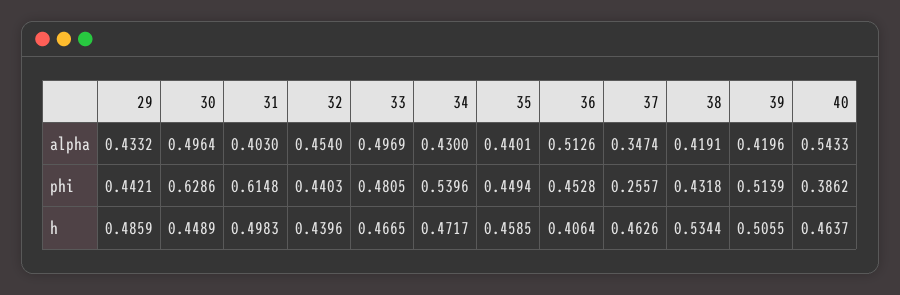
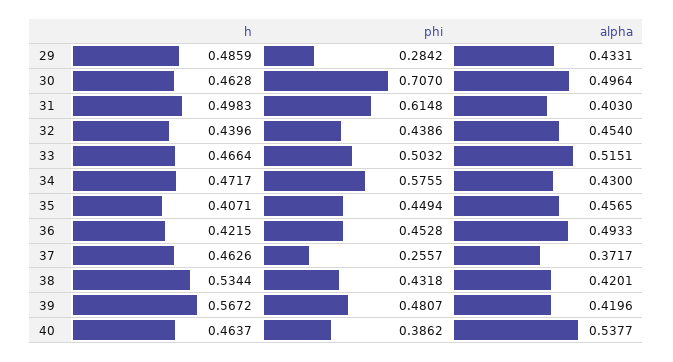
  {
    "29": {
-     "alpha": 0.4332,
+     "alpha": 0.4331,
-     "phi": 0.4421,
+     "phi": 0.2842,
      "h": 0.4859
    },
    "30": {
      "alpha": 0.4964,
-     "phi": 0.6286,
+     "phi": 0.707,
-     "h": 0.4489
+     "h": 0.4628
    },
    "31": {
      "alpha": 0.403,
      "phi": 0.6148,
      "h": 0.4983
    },
    "32": {
      "alpha": 0.454,
-     "phi": 0.4403,
+     "phi": 0.4386,
      "h": 0.4396
    },
    "33": {
-     "alpha": 0.4969,
+     "alpha": 0.5151,
-     "phi": 0.4805,
+     "phi": 0.5032,
-     "h": 0.4665
+     "h": 0.4664
    },
    "34": {
      "alpha": 0.43,
-     "phi": 0.5396,
+     "phi": 0.5755,
      "h": 0.4717
    },
    "35": {
-     "alpha": 0.4401,
+     "alpha": 0.4565,
      "phi": 0.4494,
-     "h": 0.4585
+     "h": 0.4071
    },
    "36": {
-     "alpha": 0.5126,
+     "alpha": 0.4933,
      "phi": 0.4528,
-     "h": 0.4064
+     "h": 0.4215
    },
    "37": {
-     "alpha": 0.3474,
+     "alpha": 0.3717,
      "phi": 0.2557,
      "h": 0.4626
    },
    "38": {
-     "alpha": 0.4191,
+     "alpha": 0.4201,
      "phi": 0.4318,
      "h": 0.5344
    },
    "39": {
      "alpha": 0.4196,
-     "phi": 0.5139,
+     "phi": 0.4807,
-     "h": 0.5055
+     "h": 0.5672
    },
    "40": {
-     "alpha": 0.5433,
+     "alpha": 0.5377,
      "phi": 0.3862,
      "h": 0.4637
    }
  }

